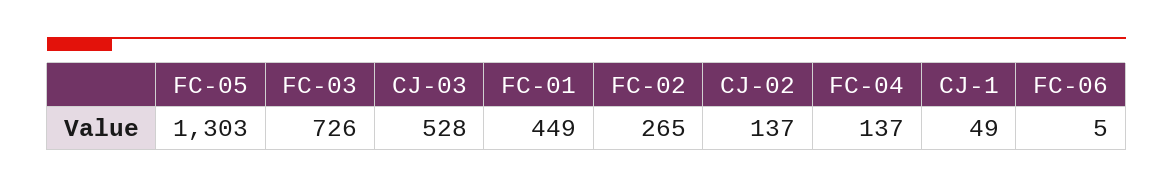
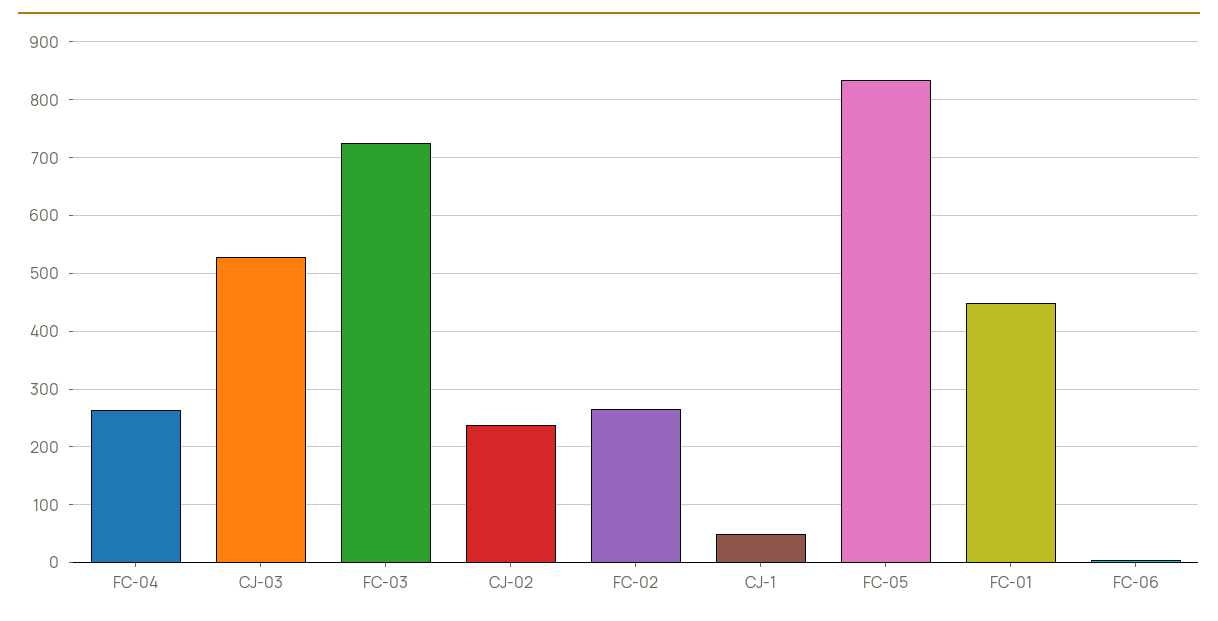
  {
-   "FC-05": 1303,
+   "FC-05": 840,
    "FC-03": 726,
    "CJ-03": 528,
    "FC-01": 449,
    "FC-02": 265,
-   "CJ-02": 137,
+   "CJ-02": 240,
-   "FC-04": 137,
+   "FC-04": 260,
    "CJ-1": 49,
    "FC-06": 5
  }

